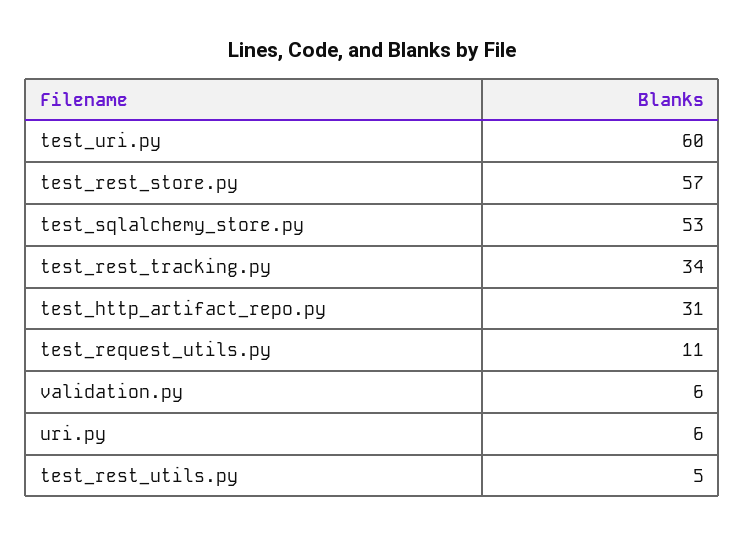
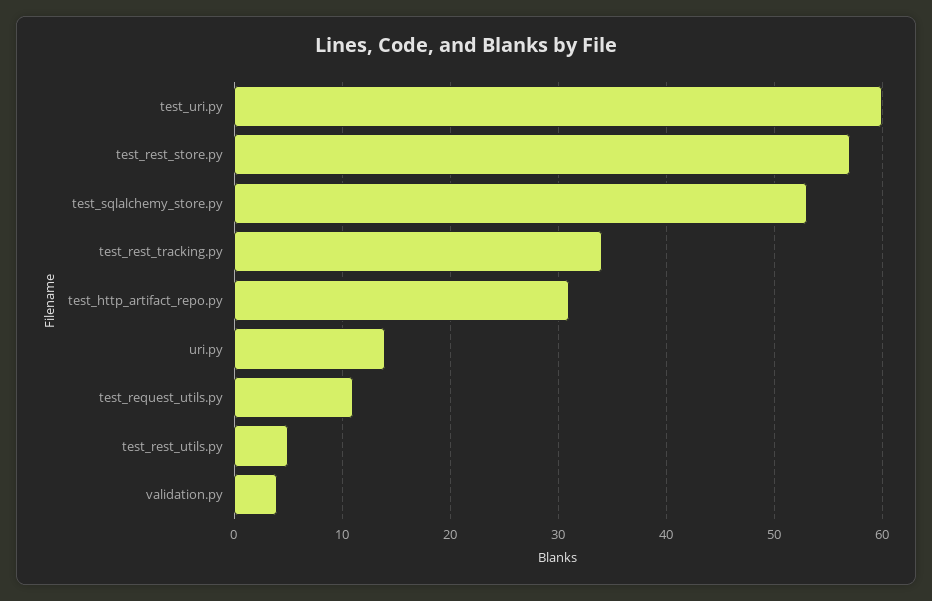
  {
    "test_uri.py": 60,
    "test_rest_store.py": 57,
    "test_sqlalchemy_store.py": 53,
    "test_rest_tracking.py": 34,
    "test_http_artifact_repo.py": 31,
    "test_request_utils.py": 11,
-   "validation.py": 6,
+   "validation.py": 4,
-   "uri.py": 6,
+   "uri.py": 14,
    "test_rest_utils.py": 5
  }

